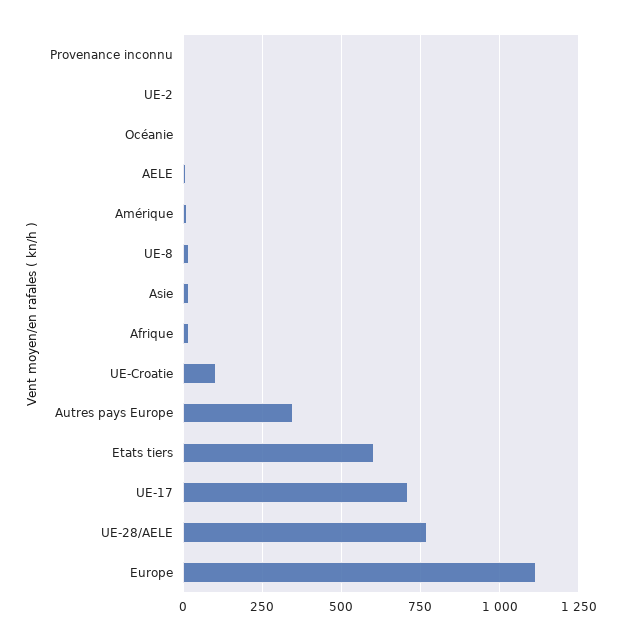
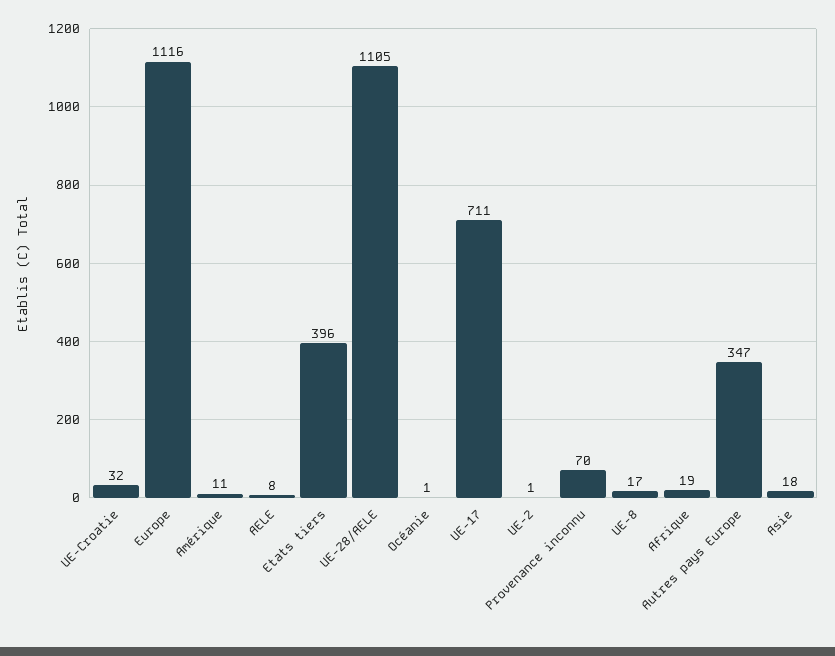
  {
-   "Provenance inconnu": 0,
+   "Provenance inconnu": 70,
    "UE-2": 1,
    "Océanie": 1,
    "AELE": 8,
    "Amérique": 11,
    "UE-8": 17,
    "Asie": 18,
    "Afrique": 19,
-   "UE-Croatie": 100,
+   "UE-Croatie": 32,
    "Autres pays Europe": 347,
-   "Etats tiers": 600,
+   "Etats tiers": 396,
    "UE-17": 711,
-   "UE-28/AELE": 775,
+   "UE-28/AELE": 1105,
    "Europe": 1116
  }

